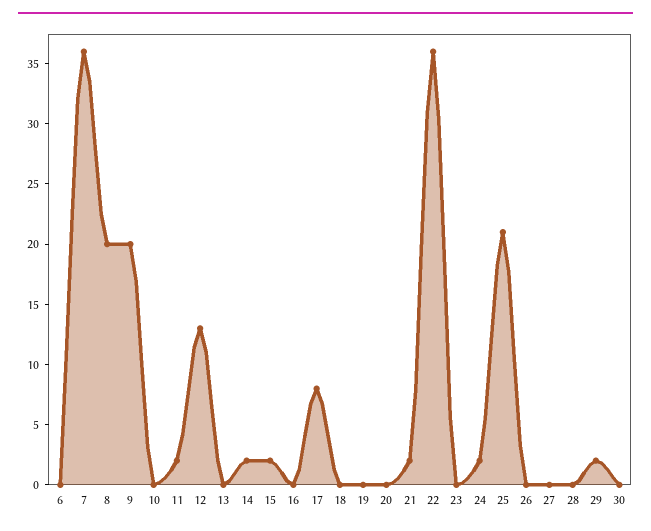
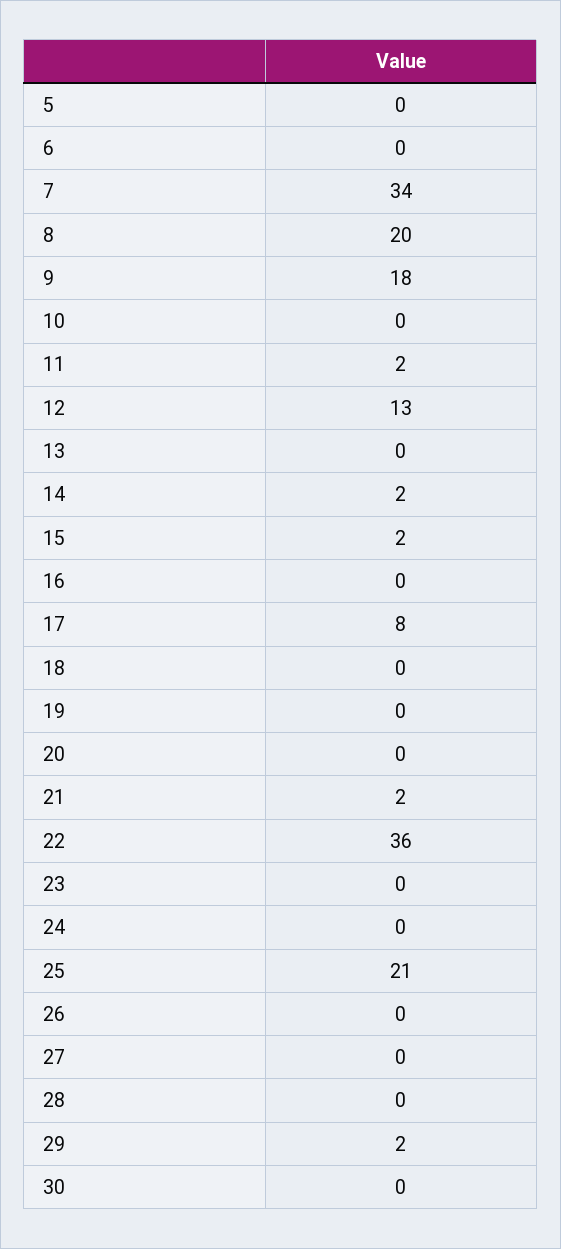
  {
    "6": 0,
-   "7": 36,
+   "7": 34,
    "8": 20,
-   "9": 20,
+   "9": 18,
    "10": 0,
    "11": 2,
    "12": 13,
    "13": 0,
    "14": 2,
    "15": 2,
    "16": 0,
    "17": 8,
    "18": 0,
    "19": 0,
    "20": 0,
    "21": 2,
    "22": 36,
    "23": 0,
-   "24": 2,
+   "24": 0,
    "25": 21,
    "26": 0,
    "27": 0,
    "28": 0,
    "29": 2,
-   "30": 0
+   "30": 0,
+   "5": 0
  }

